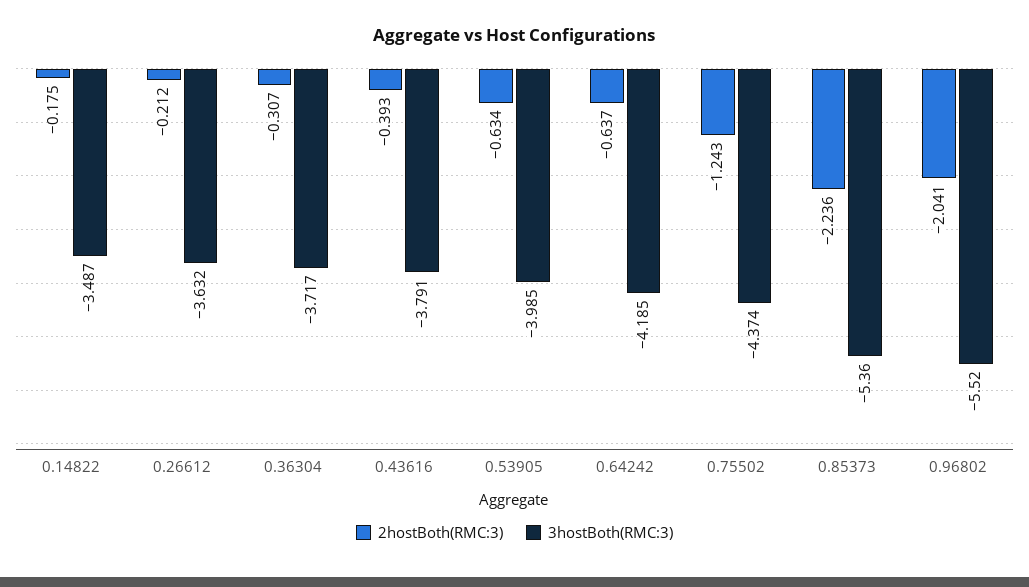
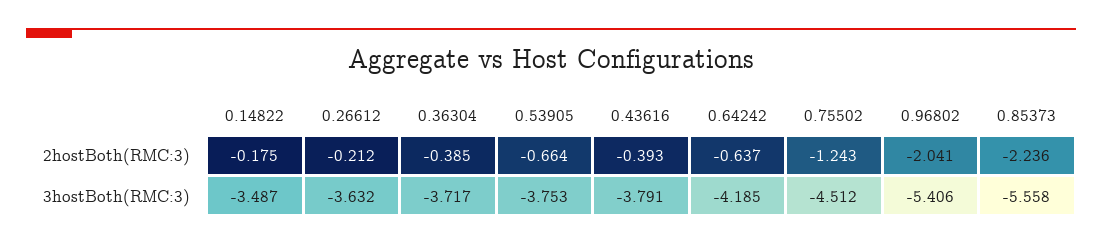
  {
    "2hostBoth(RMC:3)": {
      "0.14822": -0.175,
      "0.26612": -0.212,
-     "0.36304": -0.307,
+     "0.36304": -0.385,
      "0.43616": -0.393,
-     "0.53905": -0.634,
+     "0.53905": -0.664,
      "0.64242": -0.637,
      "0.75502": -1.243,
      "0.85373": -2.236,
      "0.96802": -2.041
    },
    "3hostBoth(RMC:3)": {
      "0.14822": -3.487,
      "0.26612": -3.632,
      "0.36304": -3.717,
      "0.43616": -3.791,
-     "0.53905": -3.985,
+     "0.53905": -3.753,
      "0.64242": -4.185,
-     "0.75502": -4.374,
+     "0.75502": -4.512,
-     "0.85373": -5.36,
+     "0.85373": -5.558,
-     "0.96802": -5.52
+     "0.96802": -5.406
    }
  }

